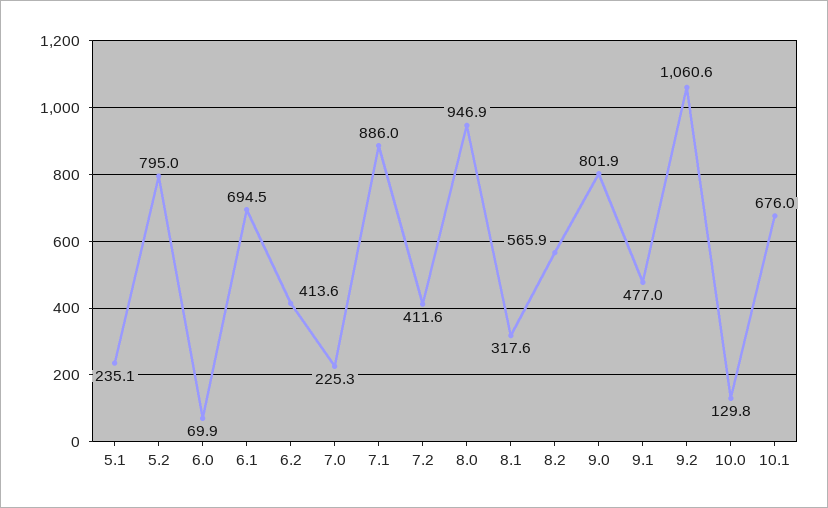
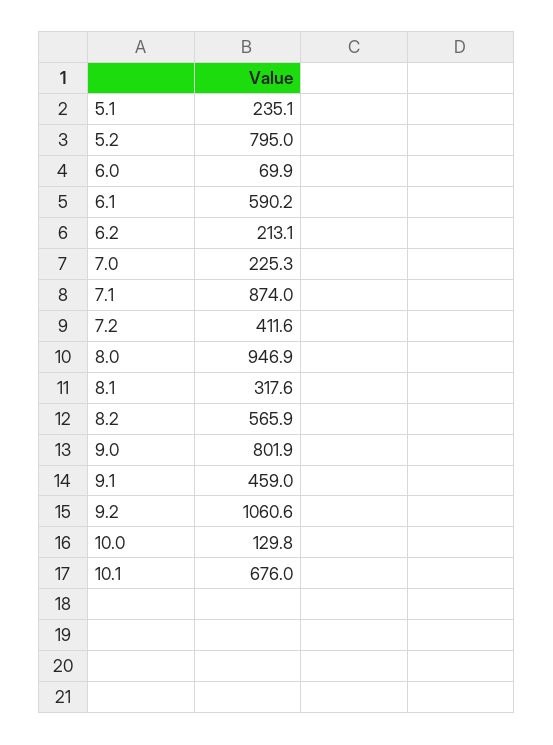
  {
    "5.1": 235.1,
    "5.2": 795,
    "6.0": 69.9,
-   "6.1": 694.5,
+   "6.1": 590.2,
-   "6.2": 413.6,
+   "6.2": 213.1,
    "7.0": 225.3,
-   "7.1": 886,
+   "7.1": 874,
    "7.2": 411.6,
    "8.0": 946.9,
    "8.1": 317.6,
    "8.2": 565.9,
    "9.0": 801.9,
-   "9.1": 477,
+   "9.1": 459,
    "9.2": 1060.6,
    "10.0": 129.8,
    "10.1": 676
  }

